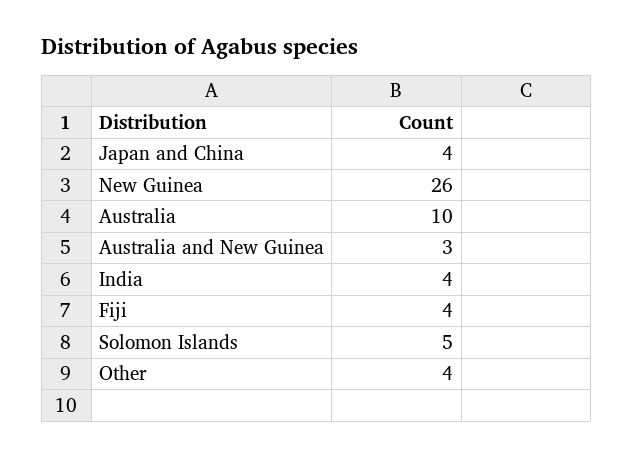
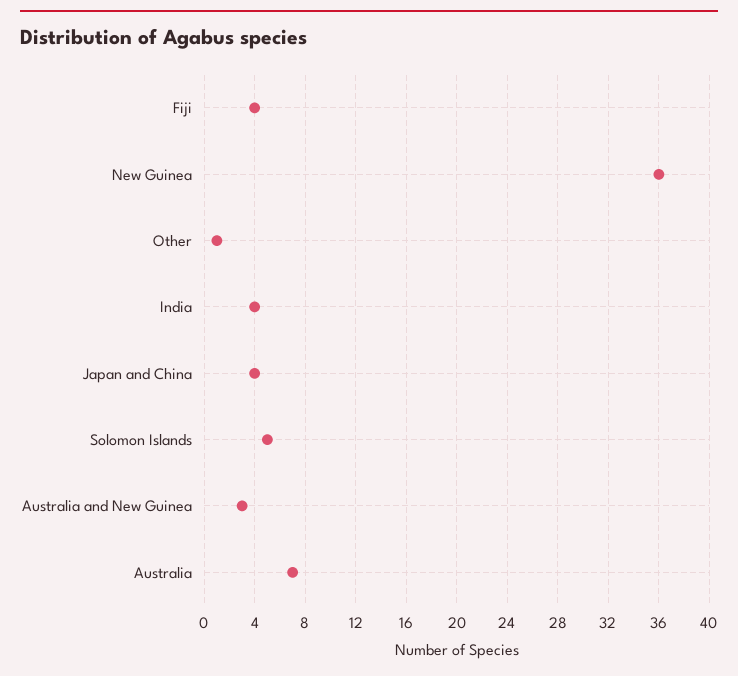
  {
    "Japan and China": 4,
-   "New Guinea": 26,
+   "New Guinea": 36,
-   "Australia": 10,
+   "Australia": 7,
    "Australia and New Guinea": 3,
    "India": 4,
    "Fiji": 4,
    "Solomon Islands": 5,
-   "Other": 4
+   "Other": 1
  }

